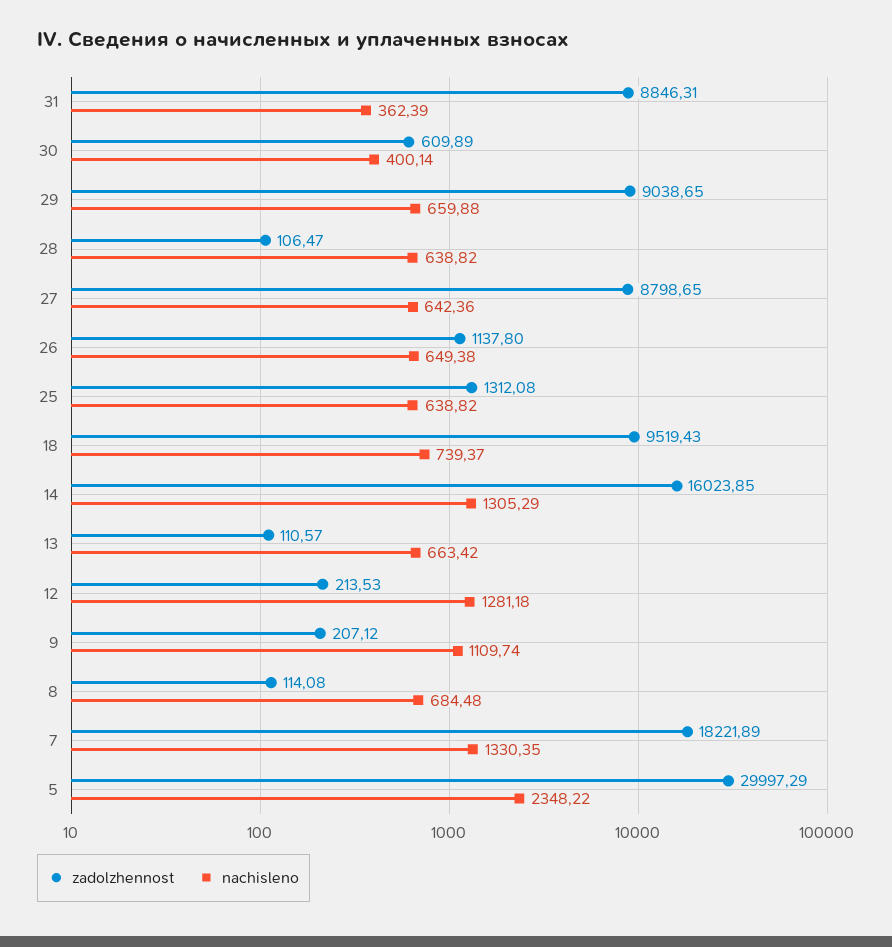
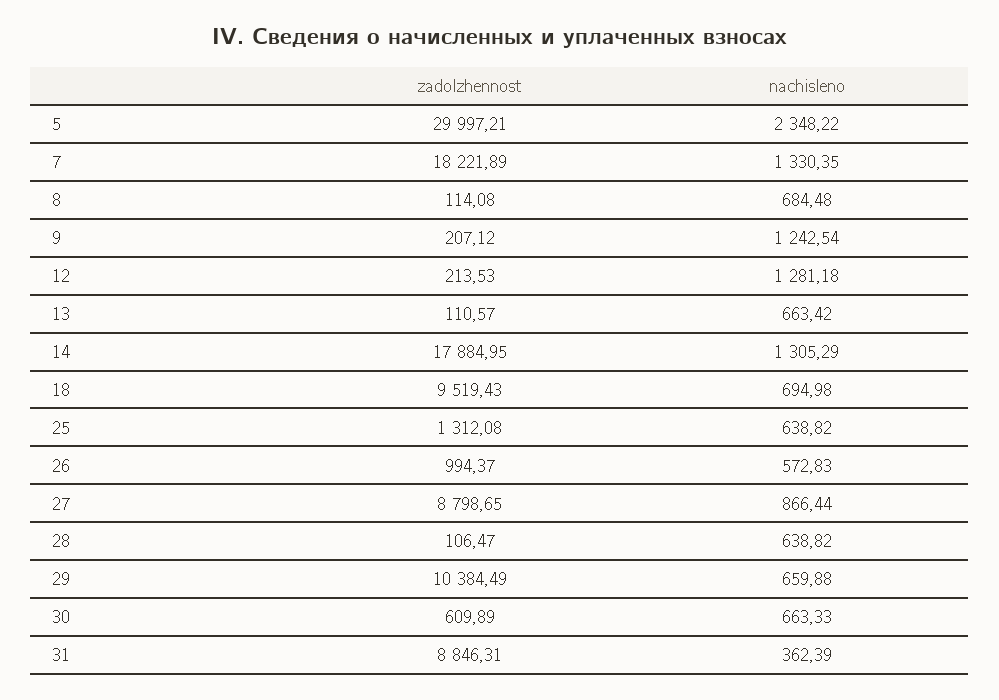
  {
    "zadolzhennost": {
      "31": 8846.31,
      "30": 609.89,
-     "29": 9038.65,
+     "29": 10384.49,
      "28": 106.47,
      "27": 8798.65,
-     "26": 1137.8,
+     "26": 994.37,
      "25": 1312.08,
      "18": 9519.43,
-     "14": 16023.85,
+     "14": 17884.95,
      "13": 110.57,
      "12": 213.53,
      "9": 207.12,
      "8": 114.08,
      "7": 18221.89,
-     "5": 29997.29
+     "5": 29997.21
    },
    "nachisleno": {
      "31": 362.39,
-     "30": 400.14,
+     "30": 663.33,
      "29": 659.88,
      "28": 638.82,
-     "27": 642.36,
+     "27": 866.44,
-     "26": 649.38,
+     "26": 572.83,
      "25": 638.82,
-     "18": 739.37,
+     "18": 694.98,
      "14": 1305.29,
      "13": 663.42,
      "12": 1281.18,
-     "9": 1109.74,
+     "9": 1242.54,
      "8": 684.48,
      "7": 1330.35,
      "5": 2348.22
    }
  }

